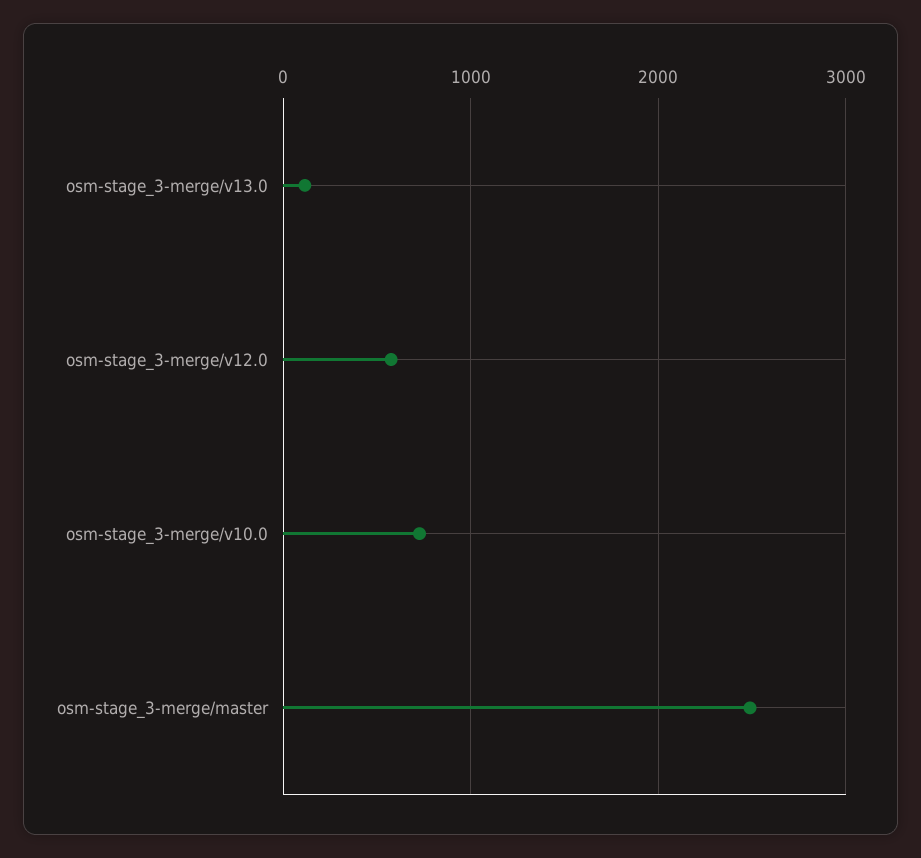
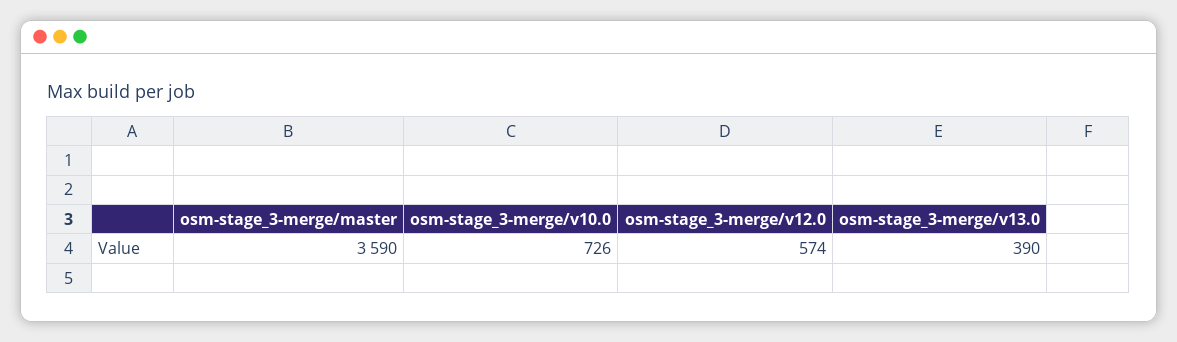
  {
-   "osm-stage_3-merge/v13.0": 100,
+   "osm-stage_3-merge/v13.0": 390,
    "osm-stage_3-merge/v12.0": 574,
    "osm-stage_3-merge/v10.0": 726,
-   "osm-stage_3-merge/master": 2500
+   "osm-stage_3-merge/master": 3590
  }

